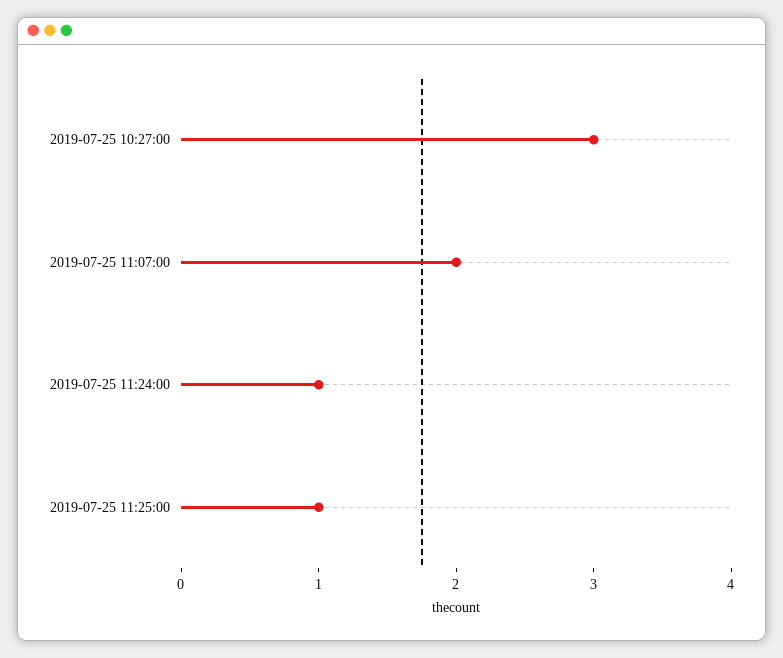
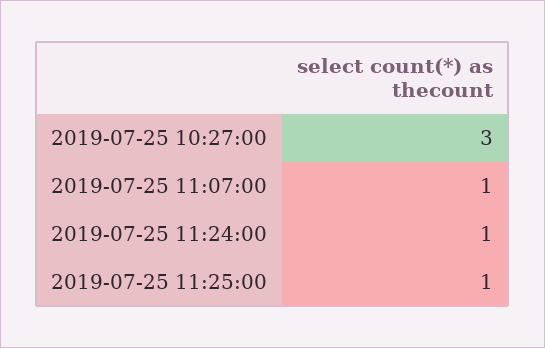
  {
    "2019-07-25 10:27:00": 3,
-   "2019-07-25 11:07:00": 2,
+   "2019-07-25 11:07:00": 1,
    "2019-07-25 11:24:00": 1,
    "2019-07-25 11:25:00": 1
  }

